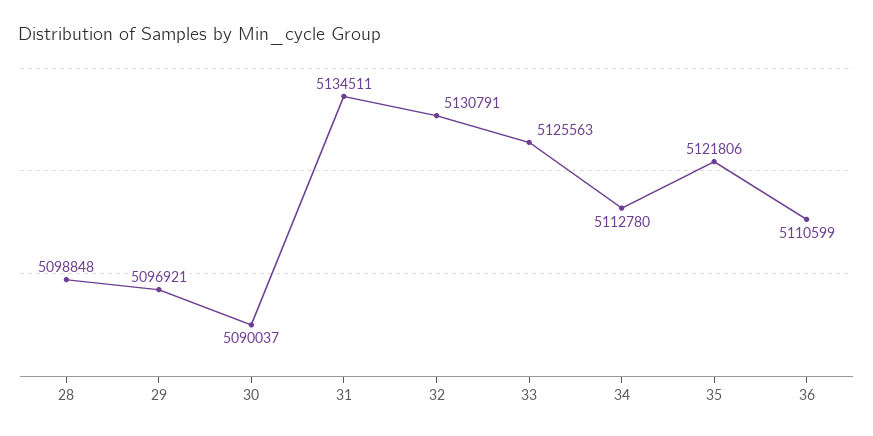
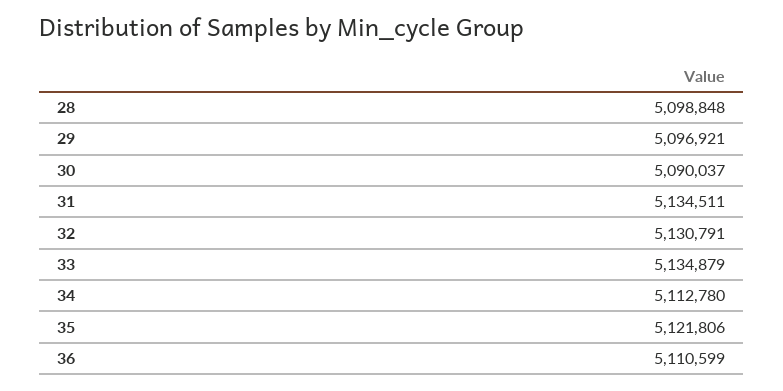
  {
    "28": 5098848,
    "29": 5096921,
    "30": 5090037,
    "31": 5134511,
    "32": 5130791,
-   "33": 5125563,
+   "33": 5134879,
    "34": 5112780,
    "35": 5121806,
    "36": 5110599
  }

